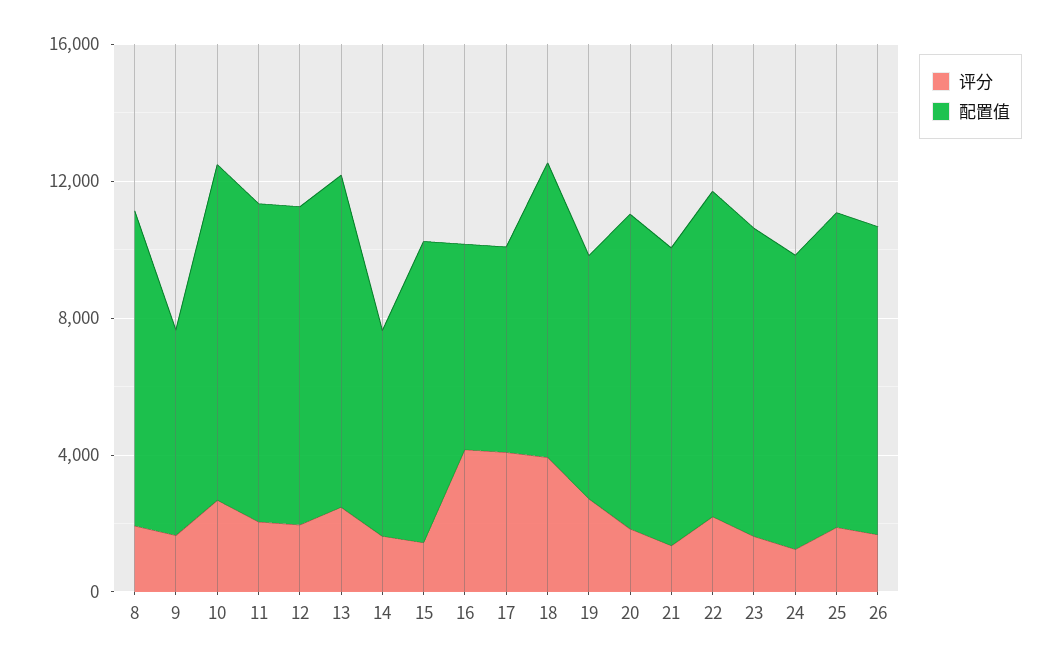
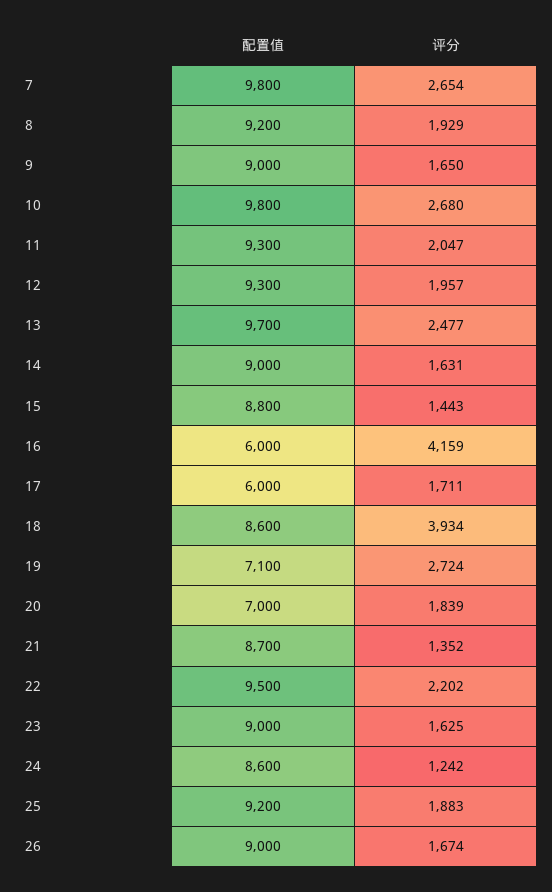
  {
    "评分": {
      "8": 1929,
      "9": 1650,
      "10": 2680,
      "11": 2047,
      "12": 1957,
      "13": 2477,
      "14": 1631,
      "15": 1443,
      "16": 4159,
-     "17": 4000,
+     "17": 1711,
      "18": 3934,
      "19": 2724,
      "20": 1839,
      "21": 1352,
      "22": 2202,
      "23": 1625,
      "24": 1242,
      "25": 1883,
-     "26": 1674
+     "26": 1674,
+     "7": 2654
    },
    "配置值": {
      "8": 9200,
-     "9": 6000,
+     "9": 9000,
      "10": 9800,
      "11": 9300,
      "12": 9300,
      "13": 9700,
-     "14": 6000,
+     "14": 9000,
      "15": 8800,
      "16": 6000,
      "17": 6000,
      "18": 8600,
      "19": 7100,
-     "20": 9000,
+     "20": 7000,
      "21": 8700,
      "22": 9500,
      "23": 9000,
      "24": 8600,
      "25": 9200,
-     "26": 9000
+     "26": 9000,
+     "7": 9800
    }
  }

